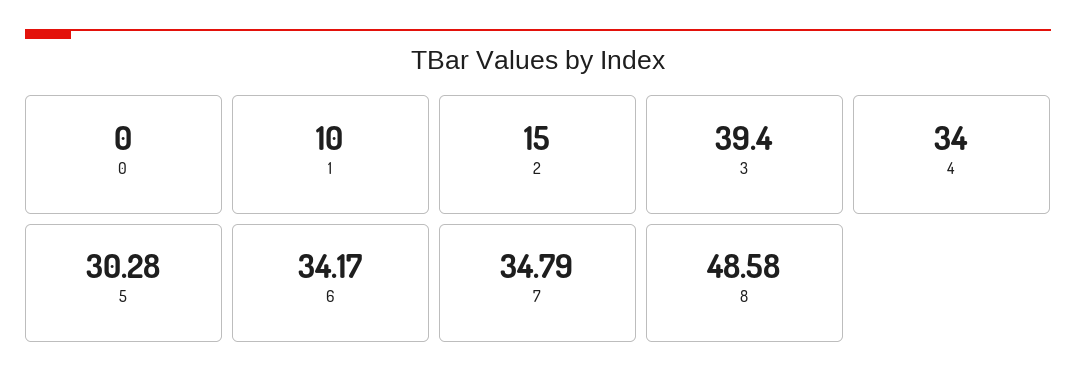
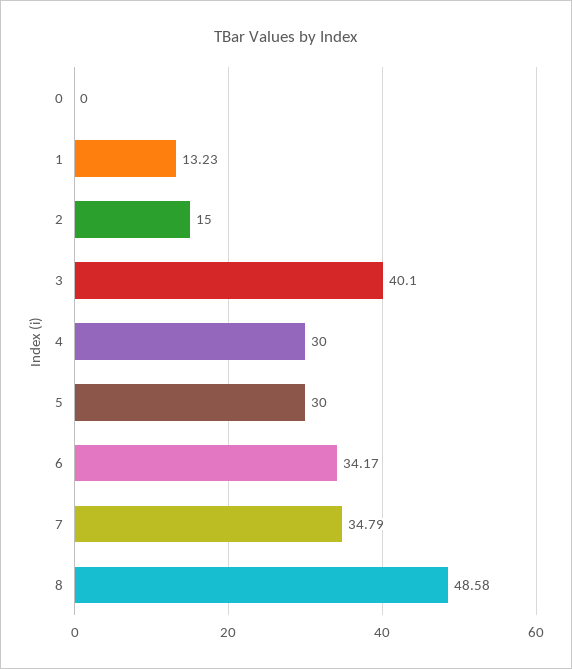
  {
    "0": 0,
-   "1": 10,
+   "1": 13.23,
    "2": 15,
-   "3": 39.4,
+   "3": 40.1,
-   "4": 34,
+   "4": 30,
-   "5": 30.28,
+   "5": 30,
    "6": 34.17,
    "7": 34.79,
    "8": 48.58
  }

